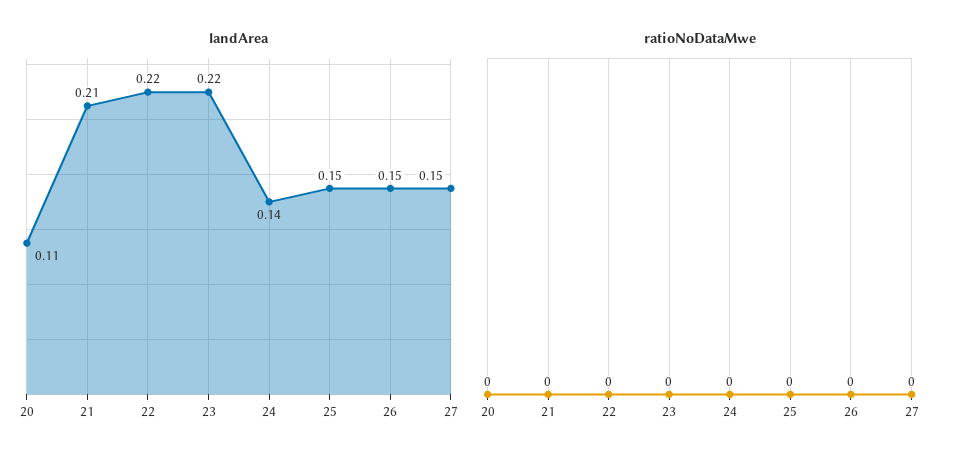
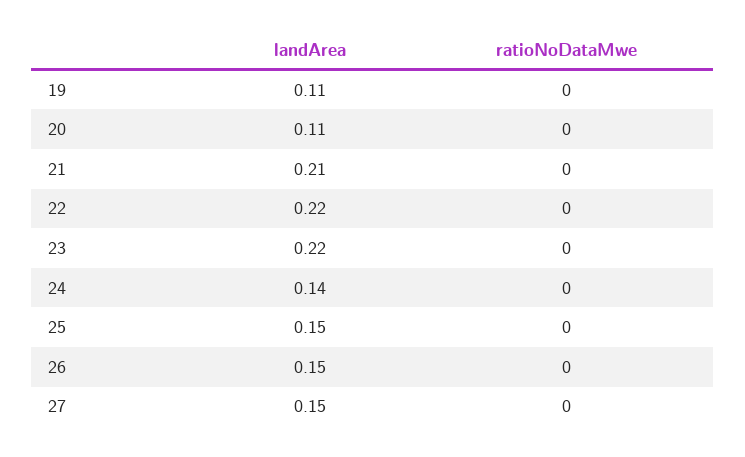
  {
    "landArea": {
      "20": 0.11,
      "21": 0.21,
      "22": 0.22,
      "23": 0.22,
      "24": 0.14,
      "25": 0.15,
      "26": 0.15,
-     "27": 0.15
+     "27": 0.15,
+     "19": 0.11
    },
    "ratioNoDataMwe": {
      "20": 0,
      "21": 0,
      "22": 0,
      "23": 0,
      "24": 0,
      "25": 0,
      "26": 0,
-     "27": 0
+     "27": 0,
+     "19": 0
    }
  }

